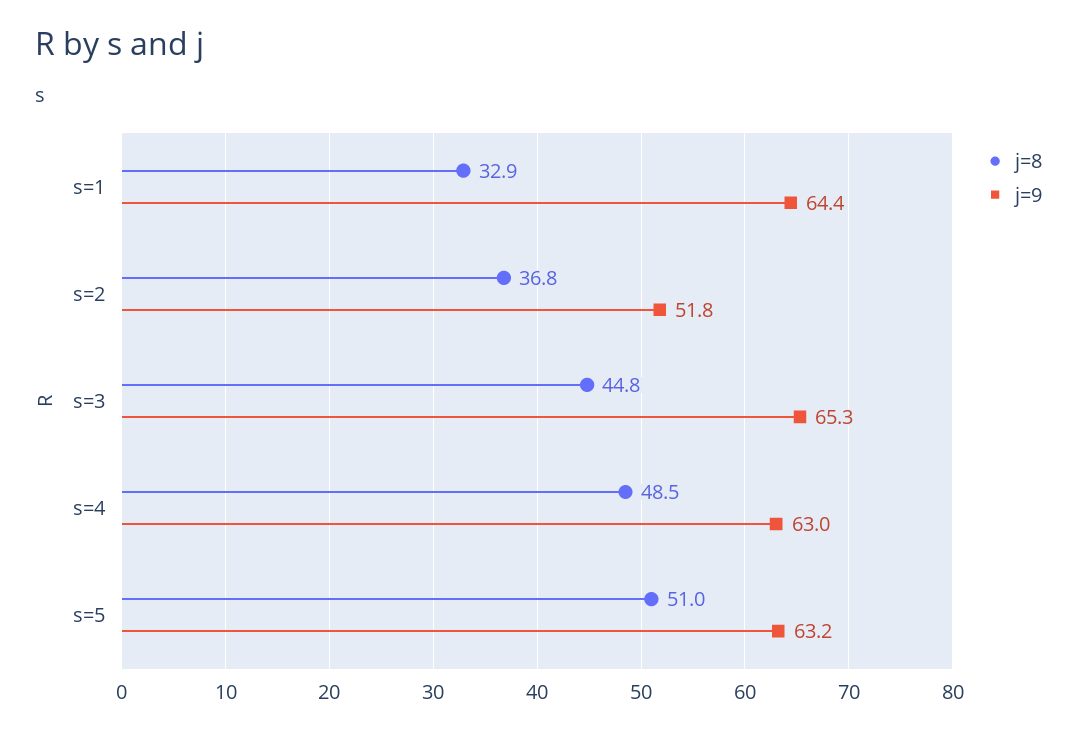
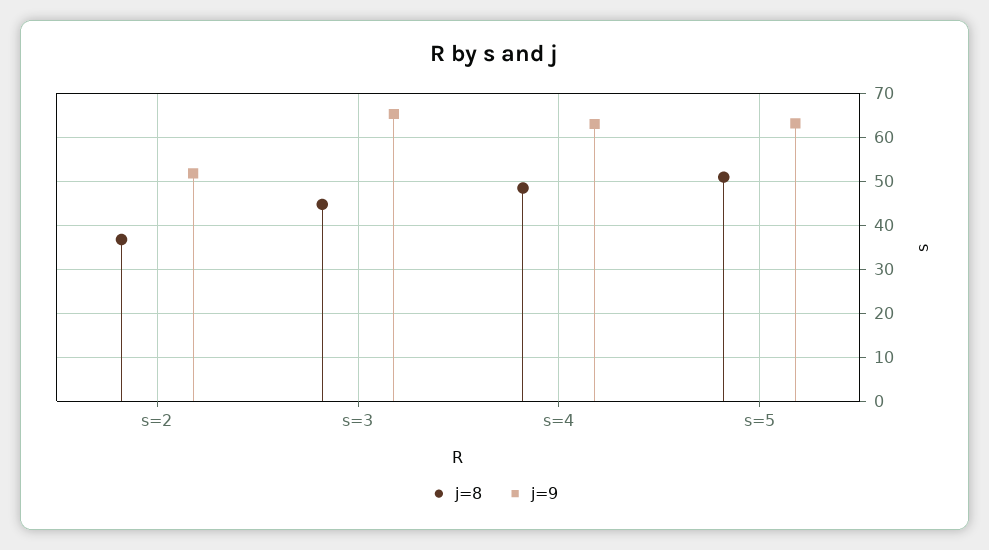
  {
    "j=8": {
-     "s=1": 32.9,
      "s=2": 36.8,
      "s=3": 44.8,
      "s=4": 48.5,
      "s=5": 51
    },
    "j=9": {
-     "s=1": 64.4,
      "s=2": 51.8,
      "s=3": 65.3,
      "s=4": 63,
      "s=5": 63.2
    }
  }

